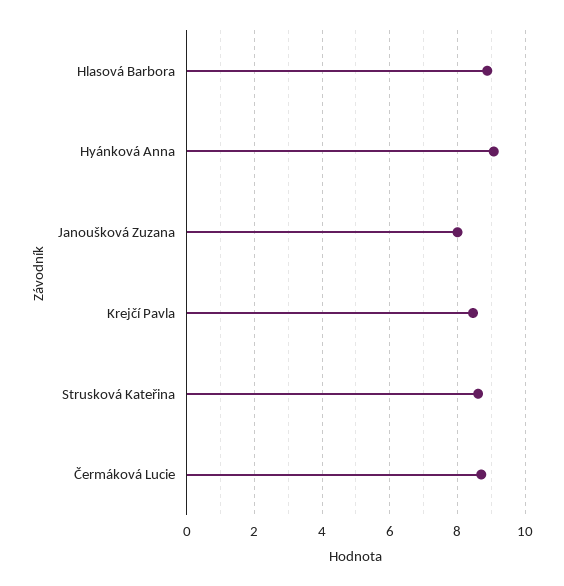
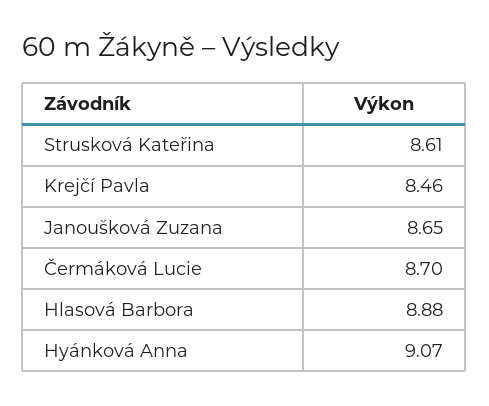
  {
    "Hlasová Barbora": 8.88,
    "Hyánková Anna": 9.07,
-   "Janoušková Zuzana": 8,
+   "Janoušková Zuzana": 8.65,
    "Krejčí Pavla": 8.46,
    "Strusková Kateřina": 8.61,
    "Čermáková Lucie": 8.7
  }

